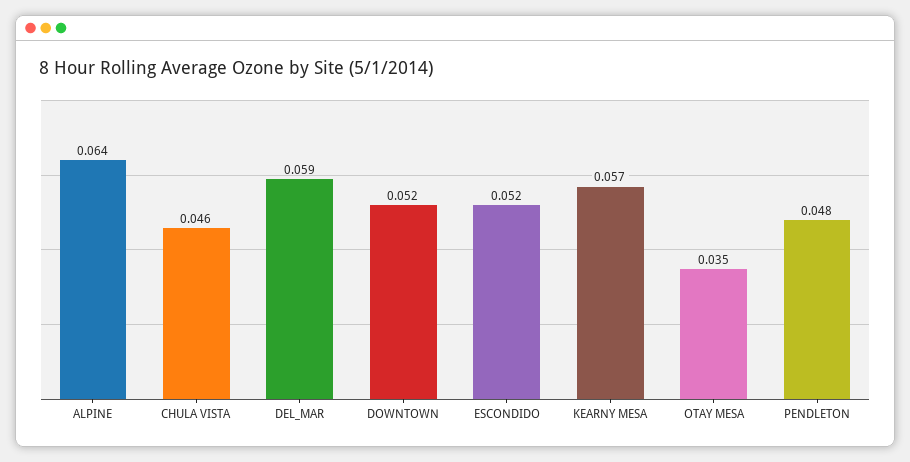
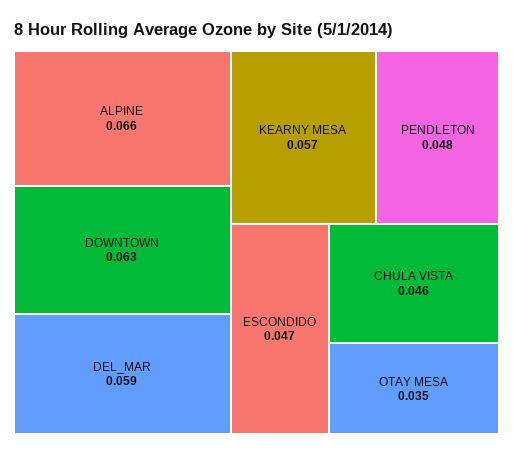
  {
-   "ALPINE": 0.064,
+   "ALPINE": 0.066,
    "CHULA VISTA": 0.046,
    "DEL_MAR": 0.059,
-   "DOWNTOWN": 0.052,
+   "DOWNTOWN": 0.063,
-   "ESCONDIDO": 0.052,
+   "ESCONDIDO": 0.047,
    "KEARNY MESA": 0.057,
    "OTAY MESA": 0.035,
    "PENDLETON": 0.048
  }

